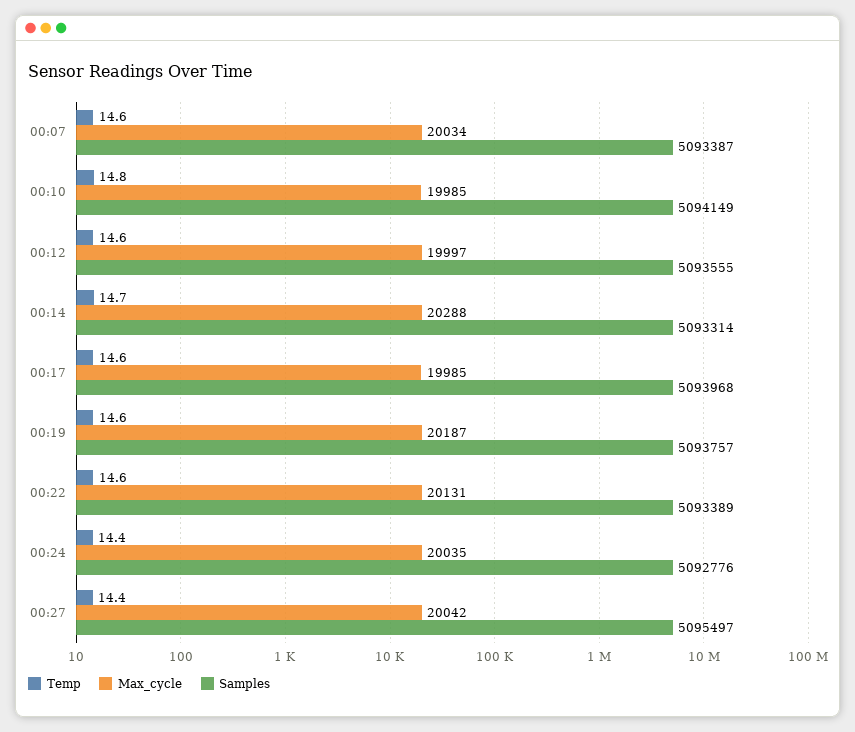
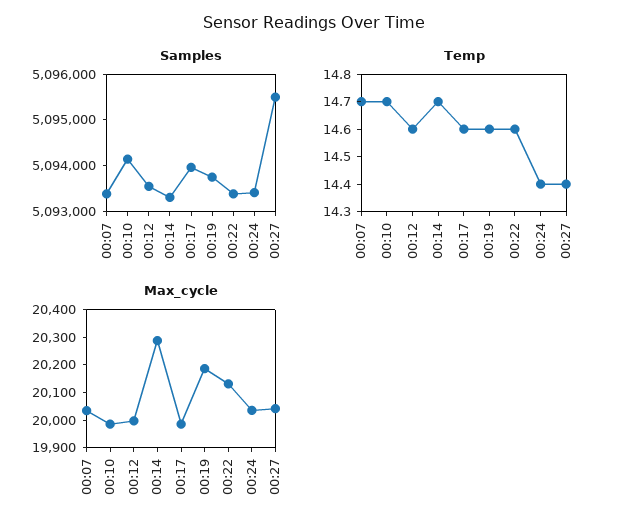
  {
    "Temp": {
-     "00:07": 14.6,
+     "00:07": 14.7,
-     "00:10": 14.8,
+     "00:10": 14.7,
      "00:12": 14.6,
      "00:14": 14.7,
      "00:17": 14.6,
      "00:19": 14.6,
      "00:22": 14.6,
      "00:24": 14.4,
      "00:27": 14.4
    },
    "Max_cycle": {
      "00:07": 20034,
      "00:10": 19985,
      "00:12": 19997,
      "00:14": 20288,
      "00:17": 19985,
      "00:19": 20187,
      "00:22": 20131,
      "00:24": 20035,
      "00:27": 20042
    },
    "Samples": {
      "00:07": 5093387,
      "00:10": 5094149,
      "00:12": 5093555,
      "00:14": 5093314,
      "00:17": 5093968,
      "00:19": 5093757,
      "00:22": 5093389,
-     "00:24": 5092776,
+     "00:24": 5093400,
      "00:27": 5095497
    }
  }

